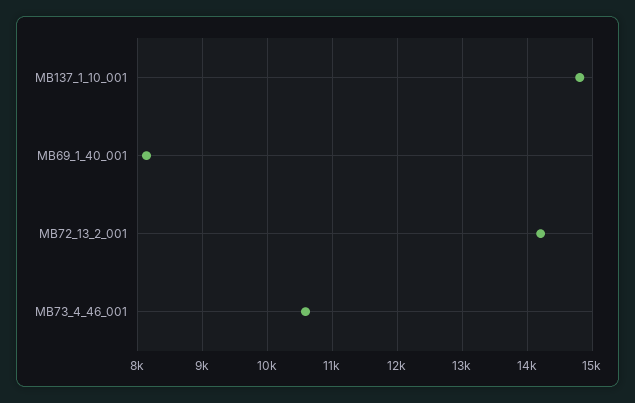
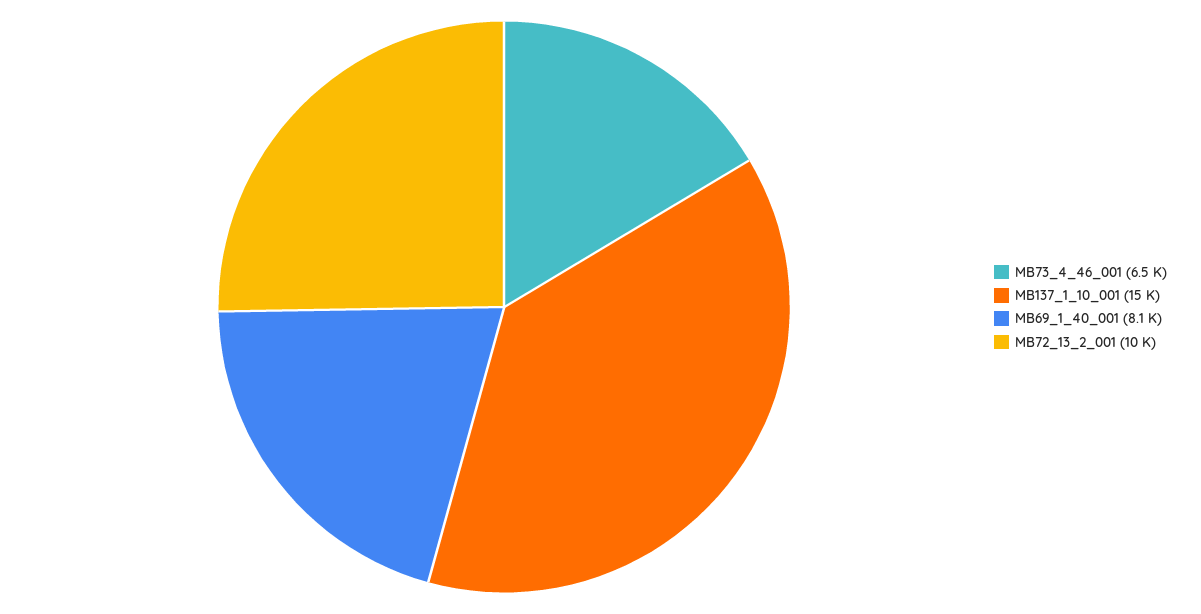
  {
    "MB137_1_10_001": 15000,
    "MB69_1_40_001": 8100,
-   "MB72_13_2_001": 14200,
+   "MB72_13_2_001": 10000,
-   "MB73_4_46_001": 10600
+   "MB73_4_46_001": 6500
  }

